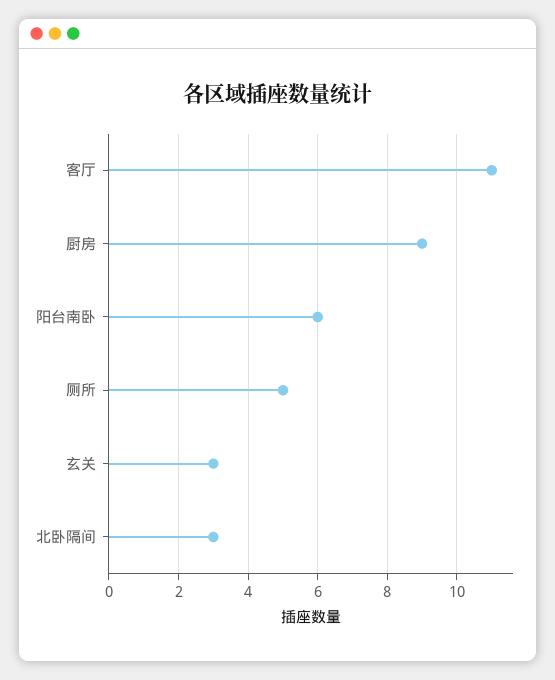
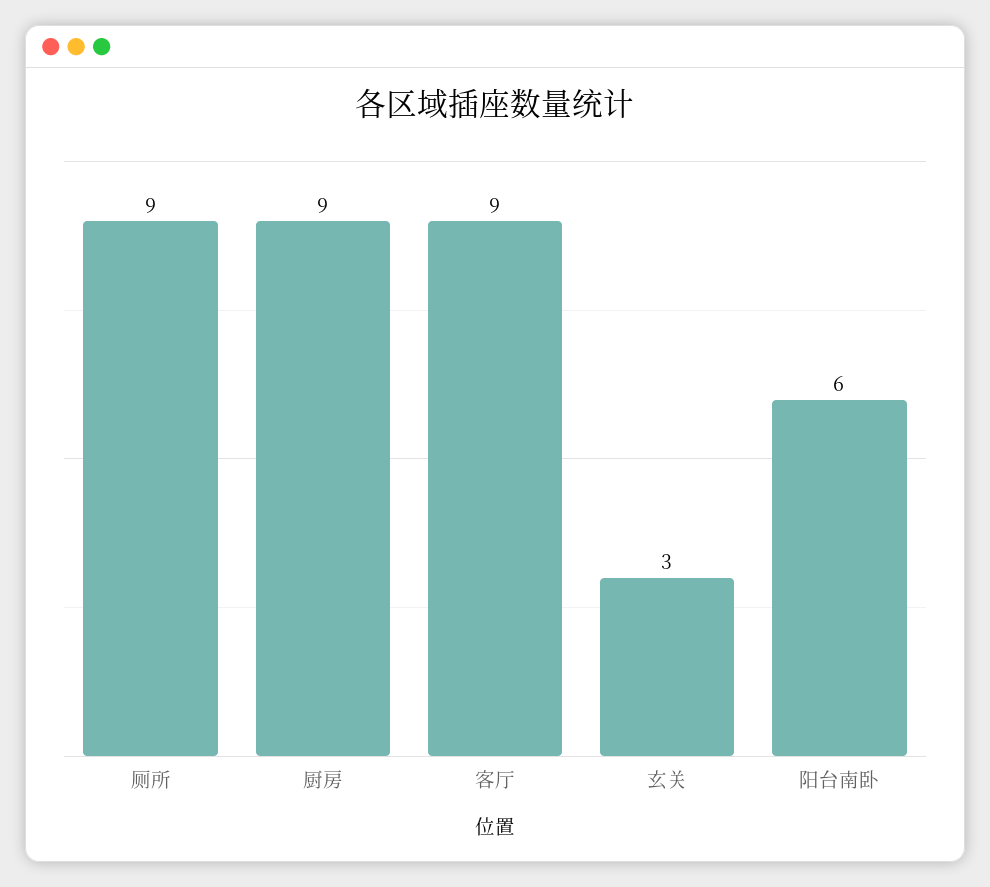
  {
-   "客厅": 11,
+   "客厅": 9,
    "厨房": 9,
    "阳台南卧": 6,
-   "厕所": 5,
+   "厕所": 9,
-   "玄关": 3,
+   "玄关": 3
-   "北卧隔间": 3
  }

